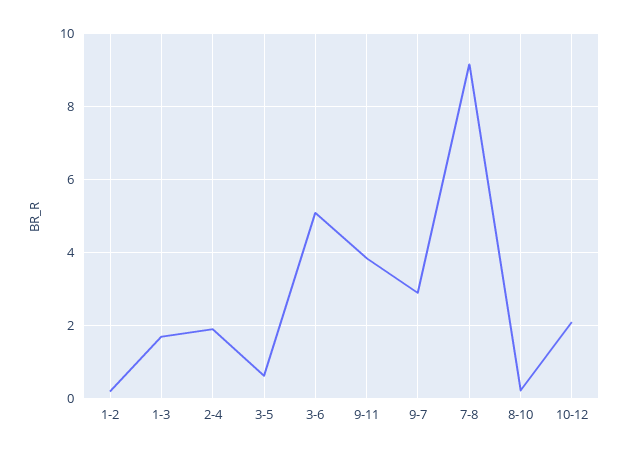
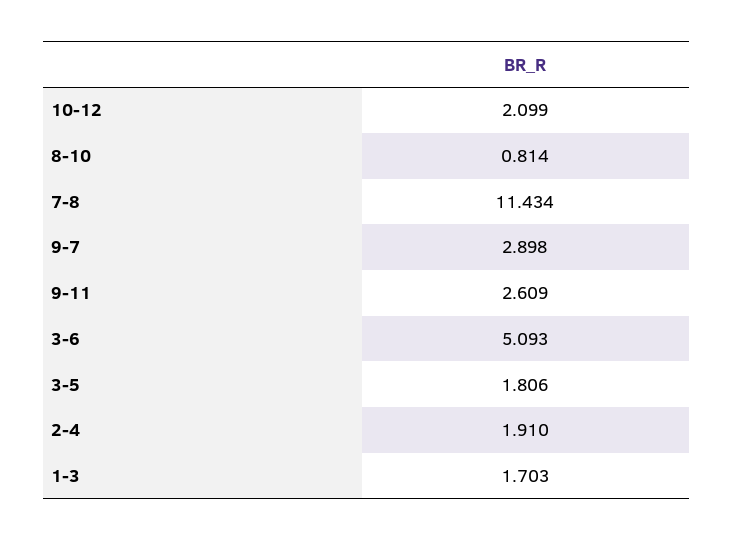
  {
-   "1-2": 0.2,
    "1-3": 1.703,
    "2-4": 1.91,
-   "3-5": 0.6,
+   "3-5": 1.806,
    "3-6": 5.093,
-   "9-11": 3.8,
+   "9-11": 2.609,
    "9-7": 2.898,
-   "7-8": 9.2,
+   "7-8": 11.434,
-   "8-10": 0.2,
+   "8-10": 0.814,
    "10-12": 2.099
  }

